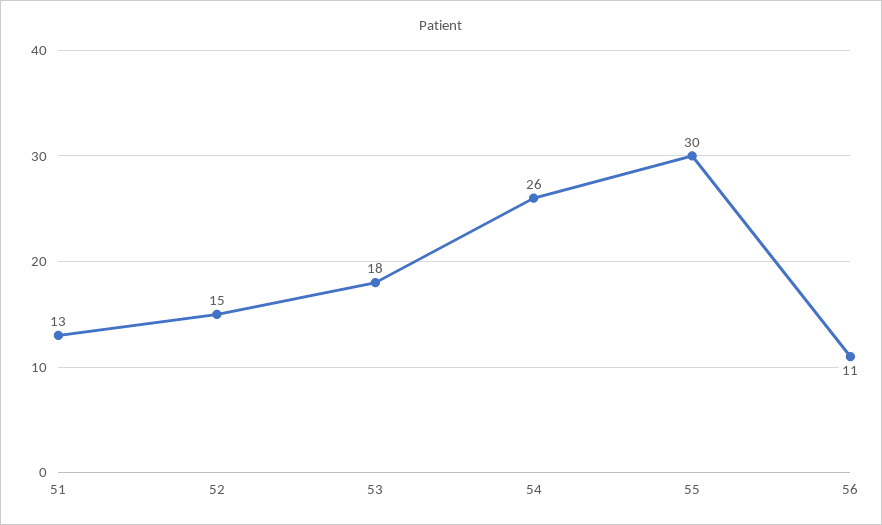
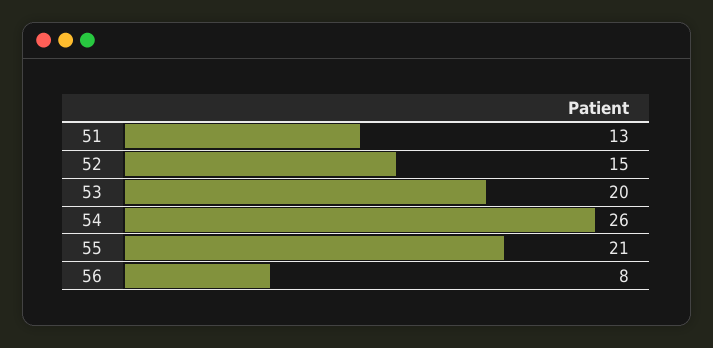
  {
    "51": 13,
    "52": 15,
-   "53": 18,
+   "53": 20,
    "54": 26,
-   "55": 30,
+   "55": 21,
-   "56": 11
+   "56": 8
  }

